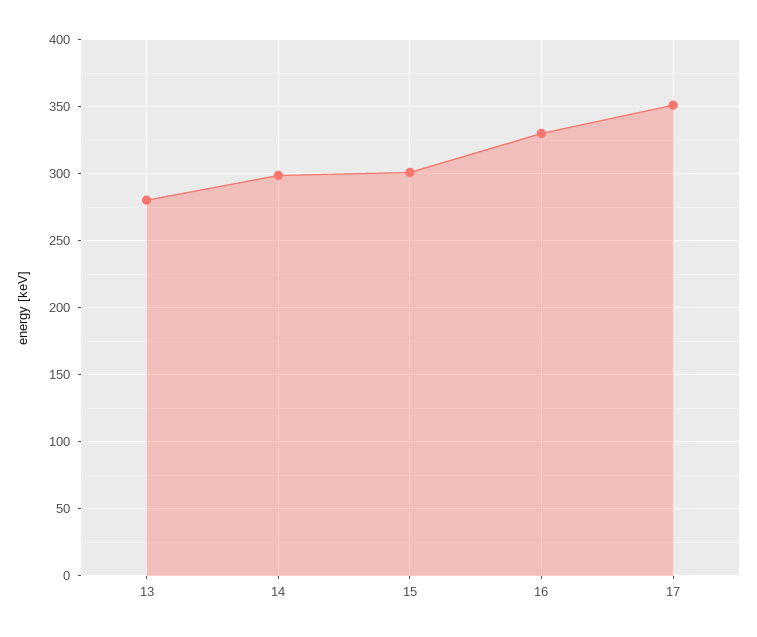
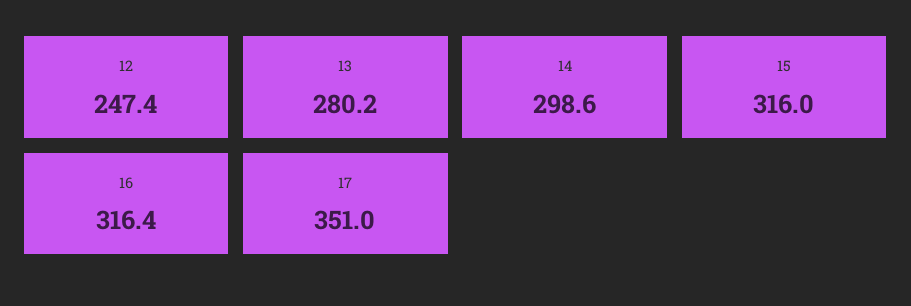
  {
    "13": 280.2,
    "14": 298.6,
-   "15": 300,
+   "15": 316,
-   "16": 330,
+   "16": 316.4,
-   "17": 351
+   "17": 351,
+   "12": 247.4
  }

